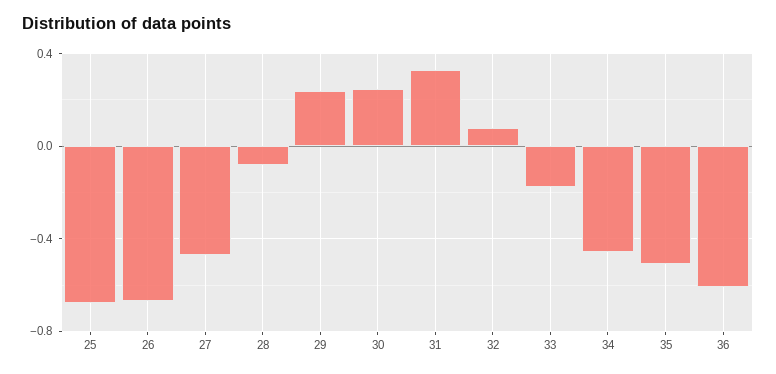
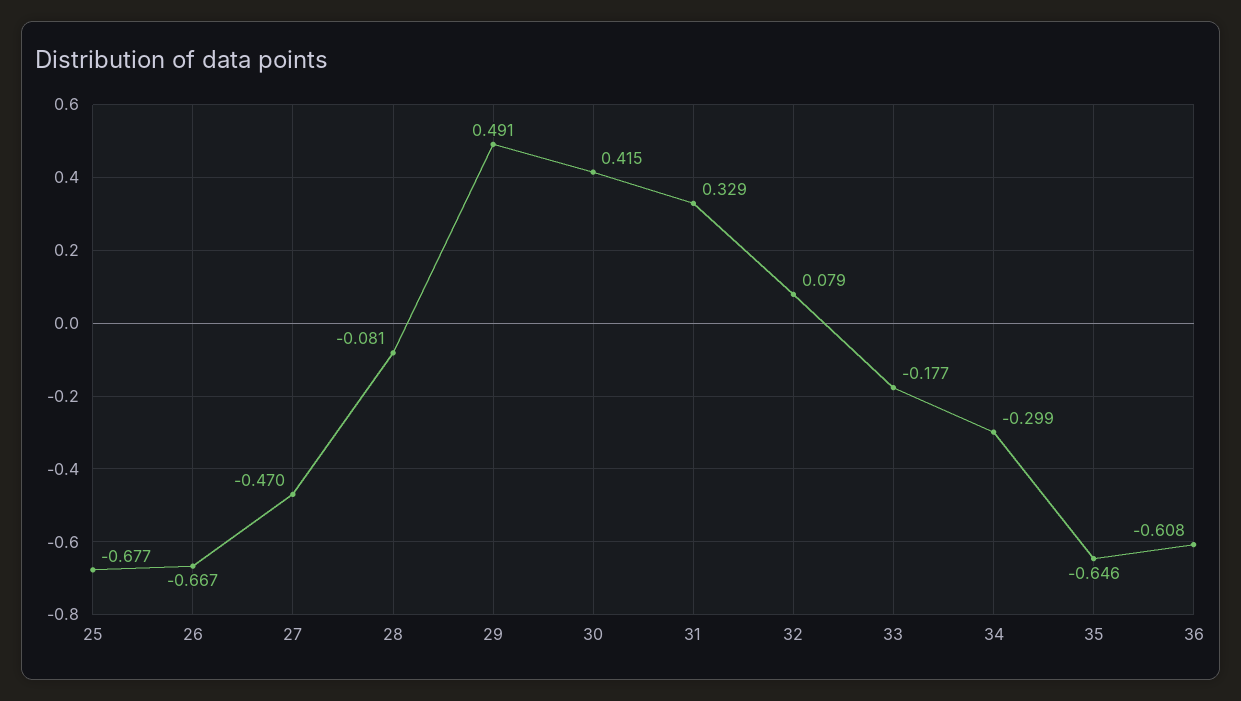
  {
    "25": -0.677,
    "26": -0.667,
    "27": -0.47,
    "28": -0.081,
-   "29": 0.25,
+   "29": 0.491,
-   "30": 0.25,
+   "30": 0.415,
    "31": 0.329,
    "32": 0.079,
    "33": -0.177,
-   "34": -0.45,
+   "34": -0.299,
-   "35": -0.5,
+   "35": -0.646,
    "36": -0.608
  }

